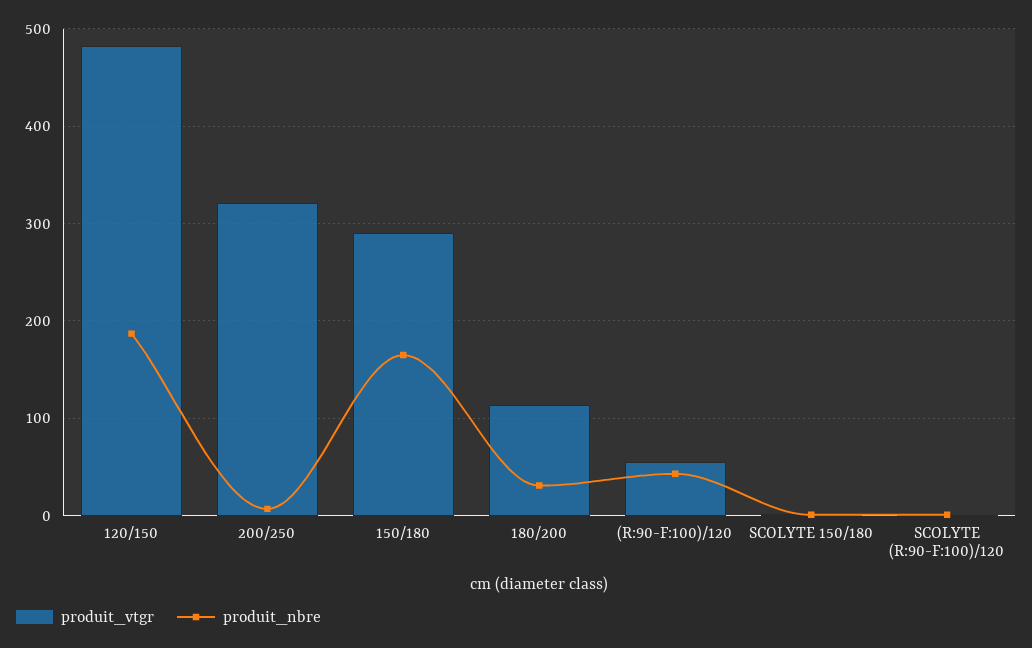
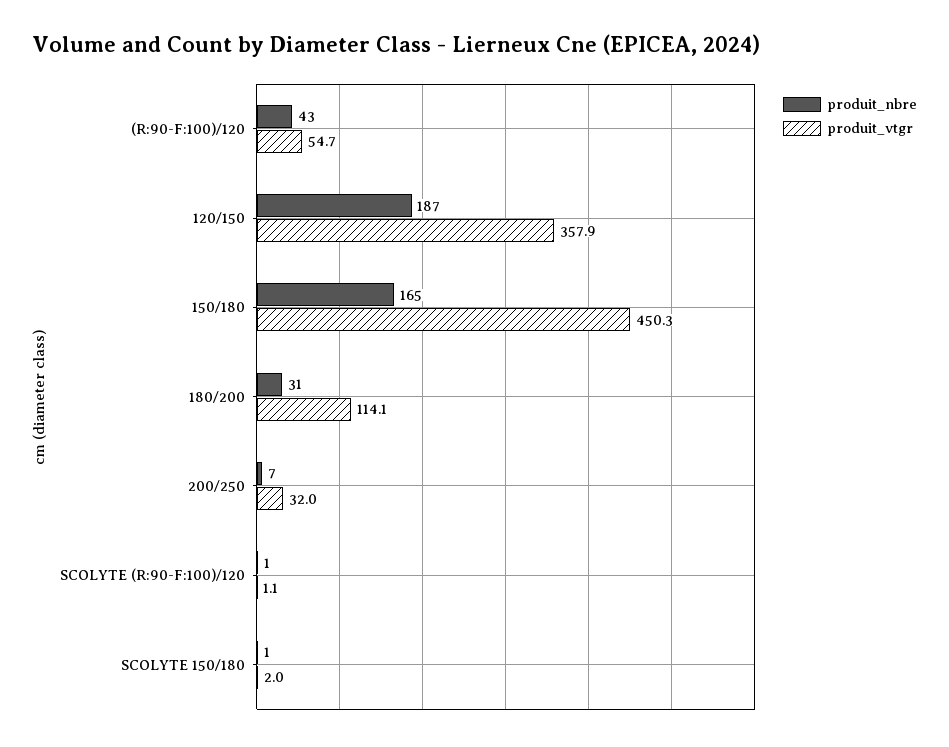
  {
    "produit_vtgr": {
-     "120/150": 480,
+     "120/150": 357.9,
-     "200/250": 320,
+     "200/250": 32,
-     "150/180": 290,
+     "150/180": 450.3,
      "180/200": 114.1,
      "(R:90-F:100)/120": 54.7,
      "SCOLYTE 150/180": 2,
      "SCOLYTE (R:90-F:100)/120": 1.1
    },
    "produit_nbre": {
      "120/150": 187,
      "200/250": 7,
      "150/180": 165,
      "180/200": 31,
      "(R:90-F:100)/120": 43,
      "SCOLYTE 150/180": 1,
      "SCOLYTE (R:90-F:100)/120": 1
    }
  }

